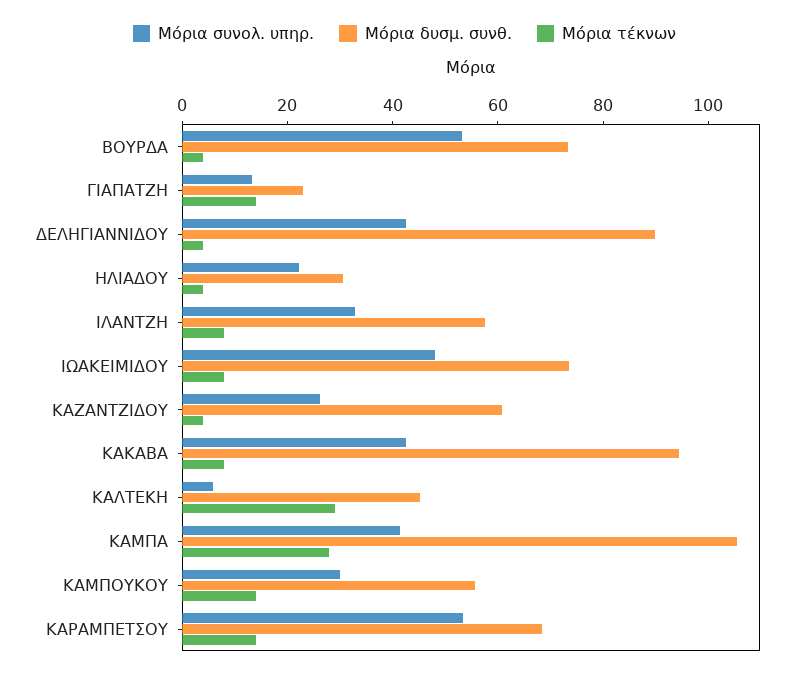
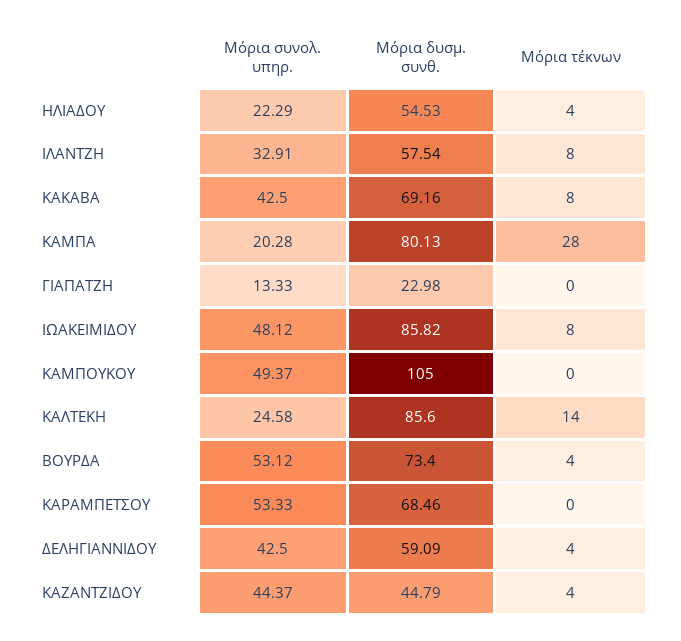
  {
    "Μόρια συνολ. υπηρ.": {
      "ΒΟΥΡΔΑ": 53.12,
      "ΓΙΑΠΑΤΖΗ": 13.33,
      "ΔΕΛΗΓΙΑΝΝΙΔΟΥ": 42.5,
      "ΗΛΙΑΔΟΥ": 22.29,
      "ΙΛΑΝΤΖΗ": 32.91,
      "ΙΩΑΚΕΙΜΙΔΟΥ": 48.12,
-     "ΚΑΖΑΝΤΖΙΔΟΥ": 25,
+     "ΚΑΖΑΝΤΖΙΔΟΥ": 44.37,
      "ΚΑΚΑΒΑ": 42.5,
-     "ΚΑΛΤΕΚΗ": 5,
+     "ΚΑΛΤΕΚΗ": 24.58,
-     "ΚΑΜΠΑ": 40,
+     "ΚΑΜΠΑ": 20.28,
-     "ΚΑΜΠΟΥΚΟΥ": 30,
+     "ΚΑΜΠΟΥΚΟΥ": 49.37,
      "ΚΑΡΑΜΠΕΤΣΟΥ": 53.33
    },
    "Μόρια δυσμ. συνθ.": {
      "ΒΟΥΡΔΑ": 73.4,
      "ΓΙΑΠΑΤΖΗ": 22.98,
-     "ΔΕΛΗΓΙΑΝΝΙΔΟΥ": 90,
+     "ΔΕΛΗΓΙΑΝΝΙΔΟΥ": 59.09,
-     "ΗΛΙΑΔΟΥ": 30,
+     "ΗΛΙΑΔΟΥ": 54.53,
      "ΙΛΑΝΤΖΗ": 57.54,
-     "ΙΩΑΚΕΙΜΙΔΟΥ": 75,
+     "ΙΩΑΚΕΙΜΙΔΟΥ": 85.82,
-     "ΚΑΖΑΝΤΖΙΔΟΥ": 60,
+     "ΚΑΖΑΝΤΖΙΔΟΥ": 44.79,
-     "ΚΑΚΑΒΑ": 95,
+     "ΚΑΚΑΒΑ": 69.16,
-     "ΚΑΛΤΕΚΗ": 45,
+     "ΚΑΛΤΕΚΗ": 85.6,
-     "ΚΑΜΠΑ": 105,
+     "ΚΑΜΠΑ": 80.13,
-     "ΚΑΜΠΟΥΚΟΥ": 55,
+     "ΚΑΜΠΟΥΚΟΥ": 105,
      "ΚΑΡΑΜΠΕΤΣΟΥ": 68.46
    },
    "Μόρια τέκνων": {
      "ΒΟΥΡΔΑ": 4,
-     "ΓΙΑΠΑΤΖΗ": 15,
+     "ΓΙΑΠΑΤΖΗ": 0,
      "ΔΕΛΗΓΙΑΝΝΙΔΟΥ": 4,
      "ΗΛΙΑΔΟΥ": 4,
      "ΙΛΑΝΤΖΗ": 8,
      "ΙΩΑΚΕΙΜΙΔΟΥ": 8,
      "ΚΑΖΑΝΤΖΙΔΟΥ": 4,
      "ΚΑΚΑΒΑ": 8,
-     "ΚΑΛΤΕΚΗ": 30,
+     "ΚΑΛΤΕΚΗ": 14,
      "ΚΑΜΠΑ": 28,
-     "ΚΑΜΠΟΥΚΟΥ": 15,
+     "ΚΑΜΠΟΥΚΟΥ": 0,
-     "ΚΑΡΑΜΠΕΤΣΟΥ": 15
+     "ΚΑΡΑΜΠΕΤΣΟΥ": 0
    }
  }

